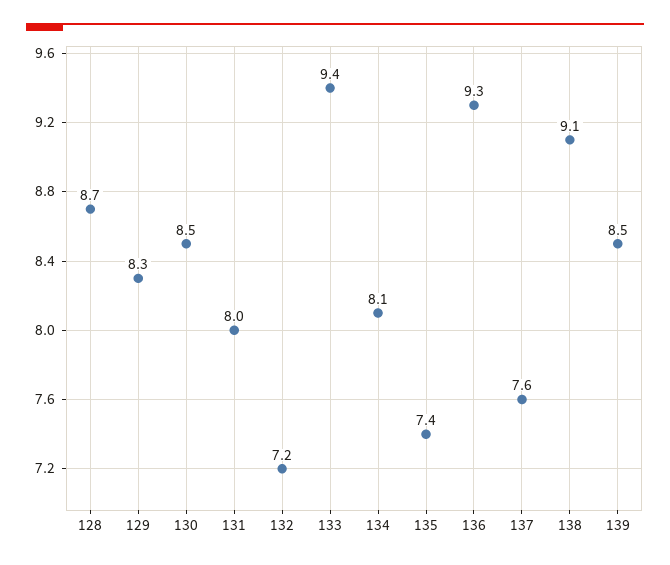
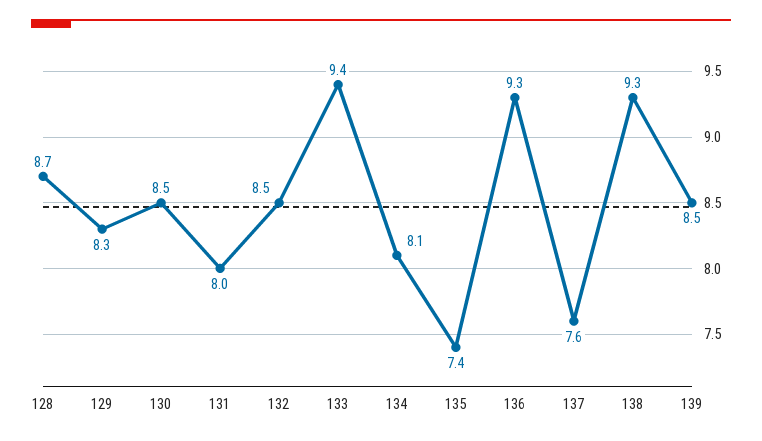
  {
    "128": 8.7,
    "129": 8.3,
    "130": 8.5,
    "131": 8,
-   "132": 7.2,
+   "132": 8.5,
    "133": 9.4,
    "134": 8.1,
    "135": 7.4,
    "136": 9.3,
    "137": 7.6,
-   "138": 9.1,
+   "138": 9.3,
    "139": 8.5
  }

